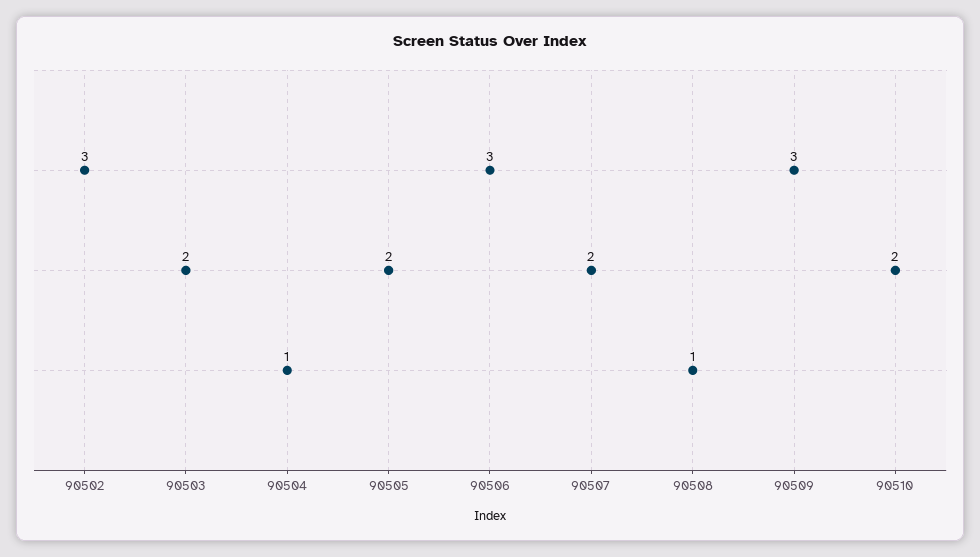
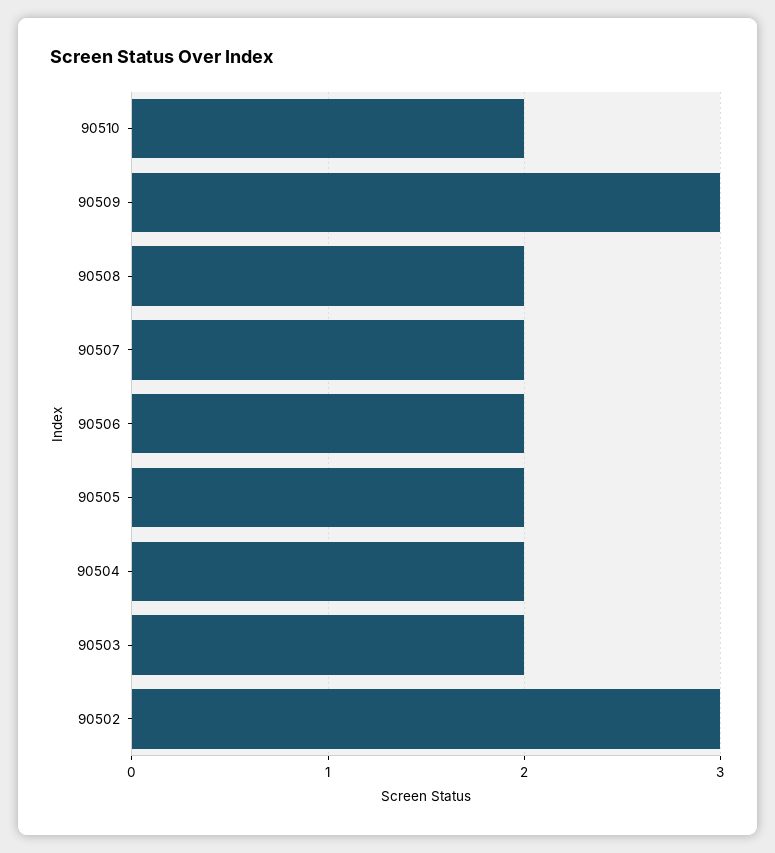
  {
    "90502": 3,
    "90503": 2,
-   "90504": 1,
+   "90504": 2,
    "90505": 2,
-   "90506": 3,
+   "90506": 2,
    "90507": 2,
-   "90508": 1,
+   "90508": 2,
    "90509": 3,
    "90510": 2
  }

